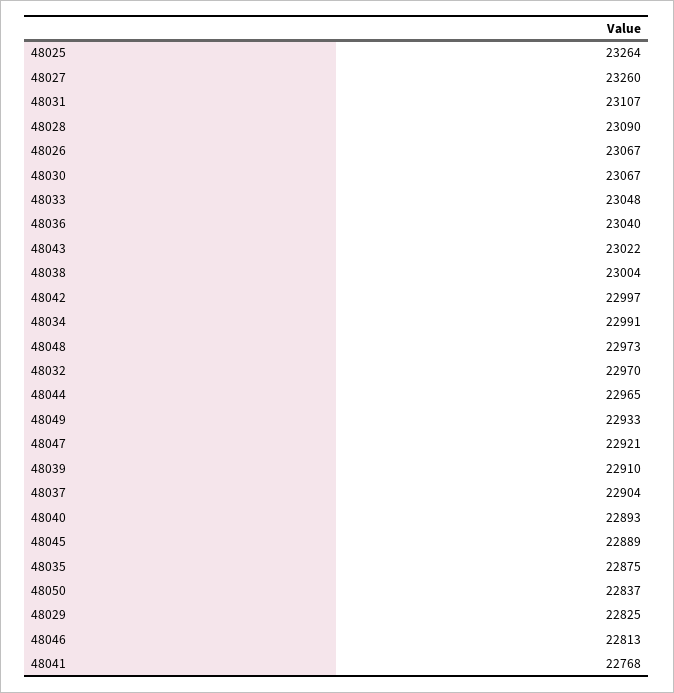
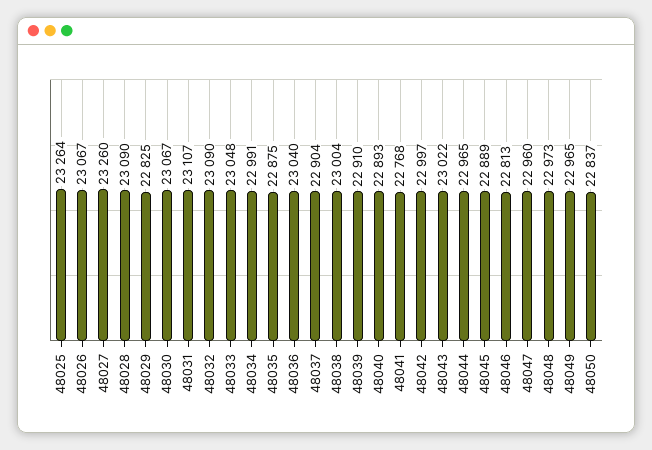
  {
    "48025": 23264,
    "48027": 23260,
    "48031": 23107,
    "48028": 23090,
    "48026": 23067,
    "48030": 23067,
    "48033": 23048,
    "48036": 23040,
    "48043": 23022,
    "48038": 23004,
    "48042": 22997,
    "48034": 22991,
    "48048": 22973,
-   "48032": 22970,
+   "48032": 23090,
    "48044": 22965,
-   "48049": 22933,
+   "48049": 22965,
-   "48047": 22921,
+   "48047": 22960,
    "48039": 22910,
    "48037": 22904,
    "48040": 22893,
    "48045": 22889,
    "48035": 22875,
    "48050": 22837,
    "48029": 22825,
    "48046": 22813,
    "48041": 22768
  }

